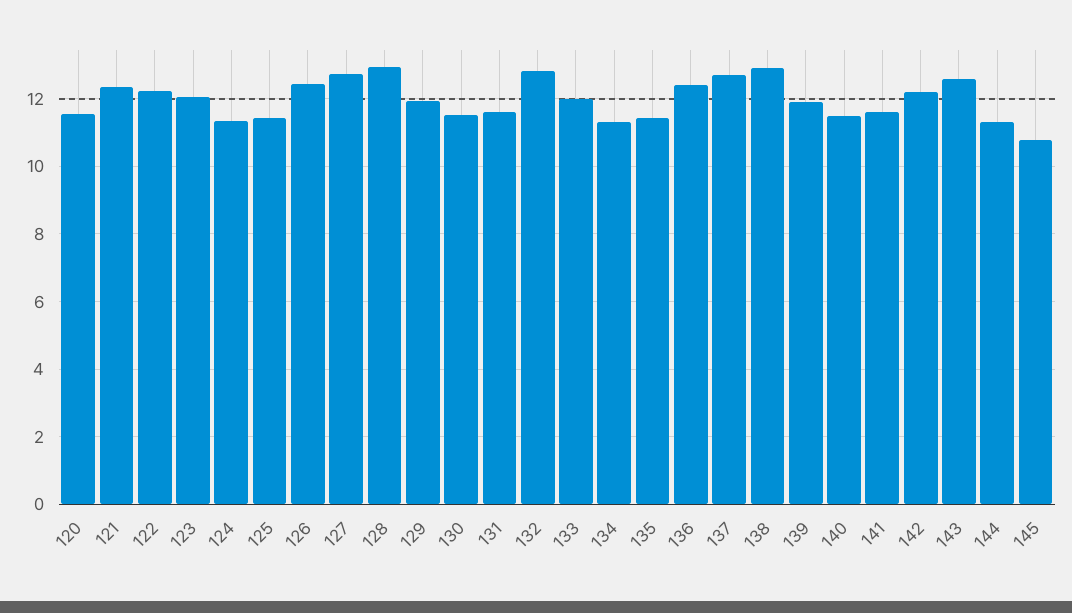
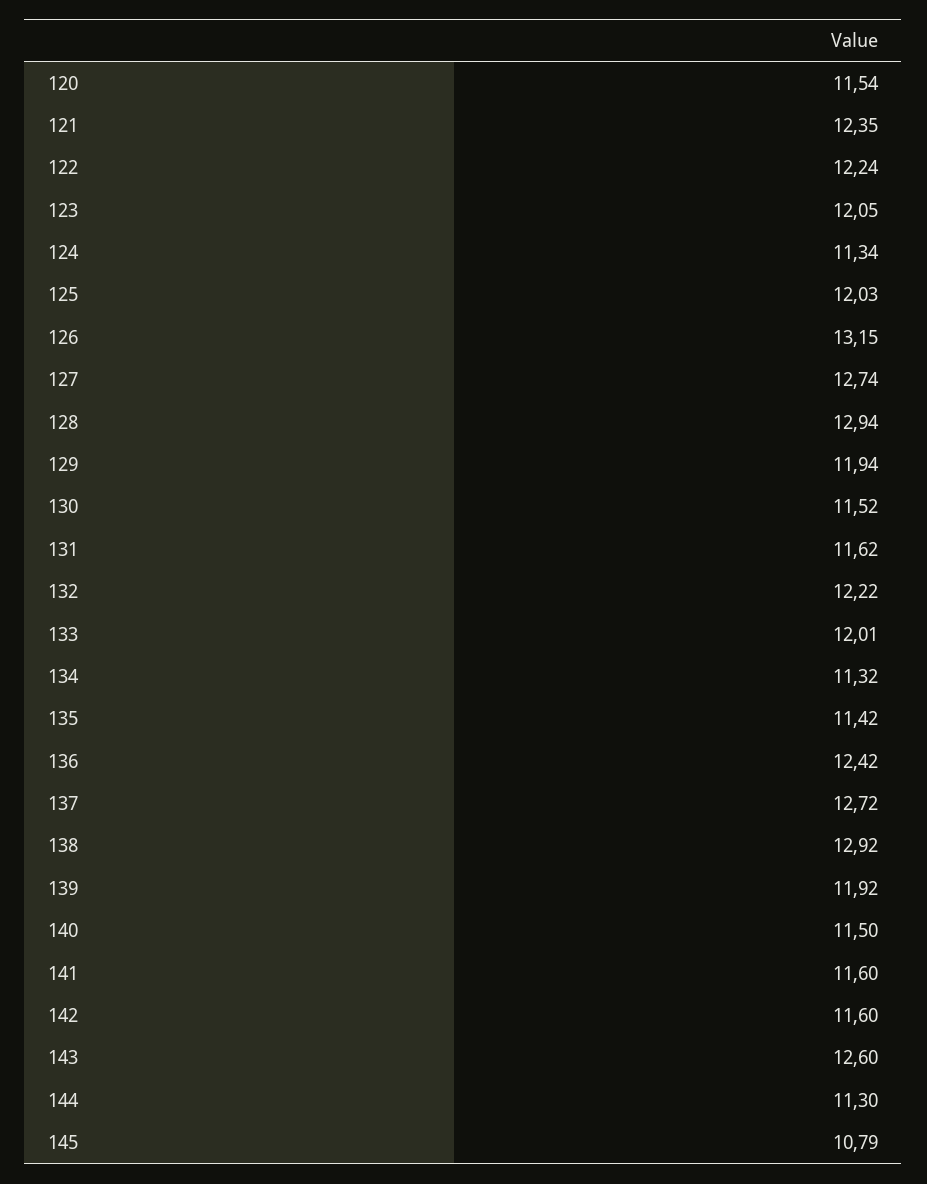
  {
    "120": 11.54,
    "121": 12.35,
    "122": 12.24,
    "123": 12.05,
    "124": 11.34,
-   "125": 11.4,
+   "125": 12.03,
-   "126": 12.4,
+   "126": 13.15,
    "127": 12.74,
    "128": 12.94,
    "129": 11.94,
    "130": 11.52,
    "131": 11.62,
-   "132": 12.8,
+   "132": 12.22,
    "133": 12.01,
    "134": 11.32,
    "135": 11.42,
    "136": 12.42,
    "137": 12.72,
    "138": 12.92,
    "139": 11.92,
    "140": 11.5,
    "141": 11.6,
-   "142": 12.2,
+   "142": 11.6,
    "143": 12.6,
    "144": 11.3,
    "145": 10.79
  }

